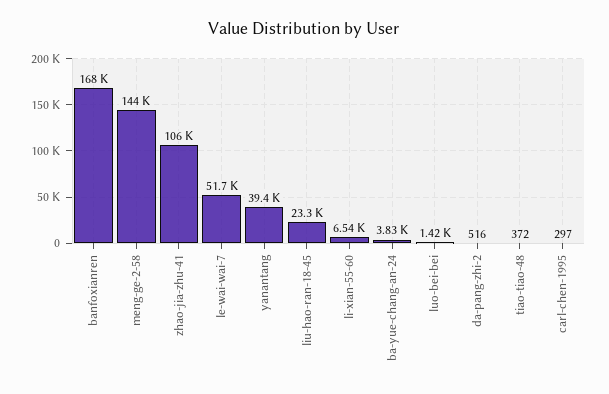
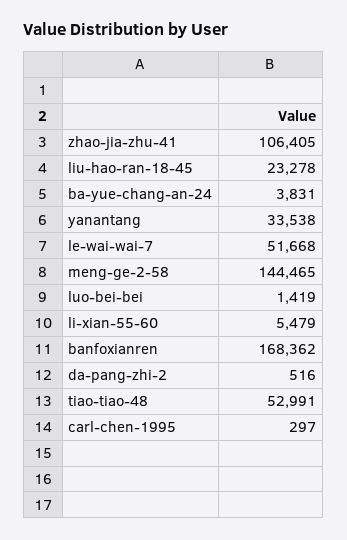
  {
    "banfoxianren": 168362,
    "meng-ge-2-58": 144465,
    "zhao-jia-zhu-41": 106405,
    "le-wai-wai-7": 51668,
-   "yanantang": 39400,
+   "yanantang": 33538,
    "liu-hao-ran-18-45": 23278,
-   "li-xian-55-60": 6540,
+   "li-xian-55-60": 5479,
    "ba-yue-chang-an-24": 3831,
    "luo-bei-bei": 1419,
    "da-pang-zhi-2": 516,
-   "tiao-tiao-48": 372,
+   "tiao-tiao-48": 52991,
    "carl-chen-1995": 297
  }

